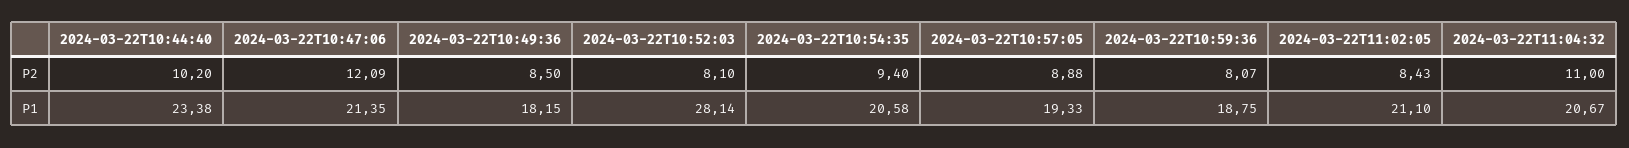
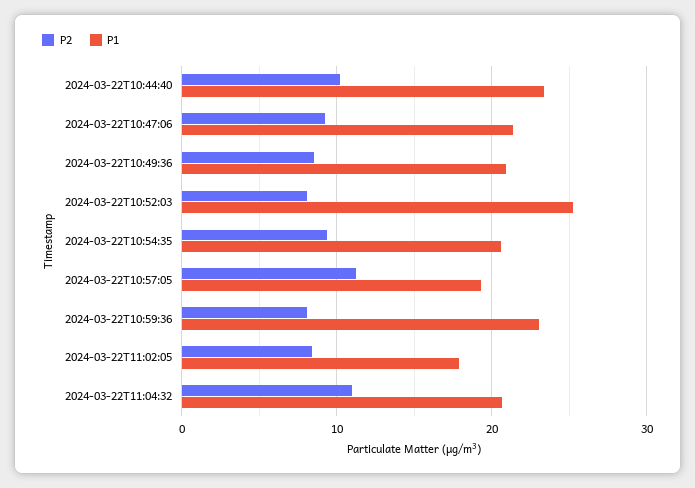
  {
    "P2": {
      "2024-03-22T10:44:40": 10.2,
-     "2024-03-22T10:47:06": 12.09,
+     "2024-03-22T10:47:06": 9,
      "2024-03-22T10:49:36": 8.5,
      "2024-03-22T10:52:03": 8.1,
      "2024-03-22T10:54:35": 9.4,
-     "2024-03-22T10:57:05": 8.88,
+     "2024-03-22T10:57:05": 11,
      "2024-03-22T10:59:36": 8.07,
      "2024-03-22T11:02:05": 8.43,
      "2024-03-22T11:04:32": 11
    },
    "P1": {
      "2024-03-22T10:44:40": 23.38,
      "2024-03-22T10:47:06": 21.35,
-     "2024-03-22T10:49:36": 18.15,
+     "2024-03-22T10:49:36": 21,
-     "2024-03-22T10:52:03": 28.14,
+     "2024-03-22T10:52:03": 25,
      "2024-03-22T10:54:35": 20.58,
      "2024-03-22T10:57:05": 19.33,
-     "2024-03-22T10:59:36": 18.75,
+     "2024-03-22T10:59:36": 23,
-     "2024-03-22T11:02:05": 21.1,
+     "2024-03-22T11:02:05": 18,
      "2024-03-22T11:04:32": 20.67
    }
  }

